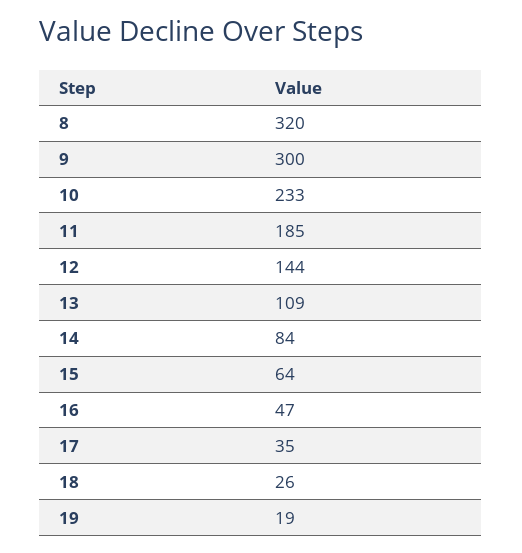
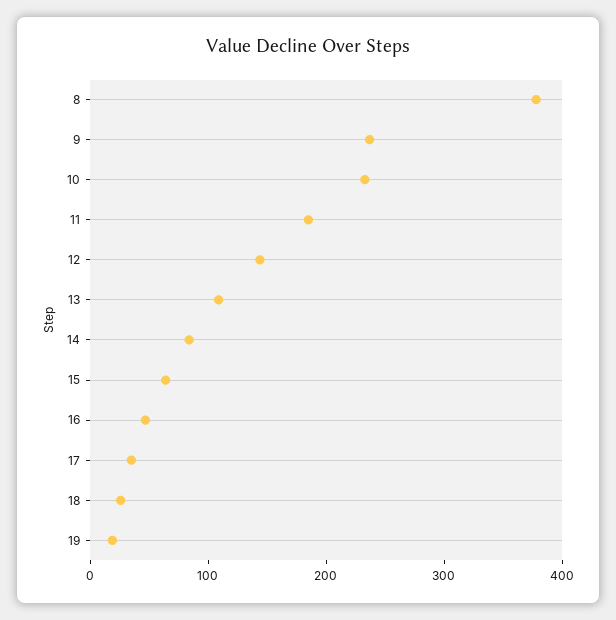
  {
-   "8": 320,
+   "8": 380,
-   "9": 300,
+   "9": 240,
    "10": 233,
    "11": 185,
    "12": 144,
    "13": 109,
    "14": 84,
    "15": 64,
    "16": 47,
    "17": 35,
    "18": 26,
    "19": 19
  }

